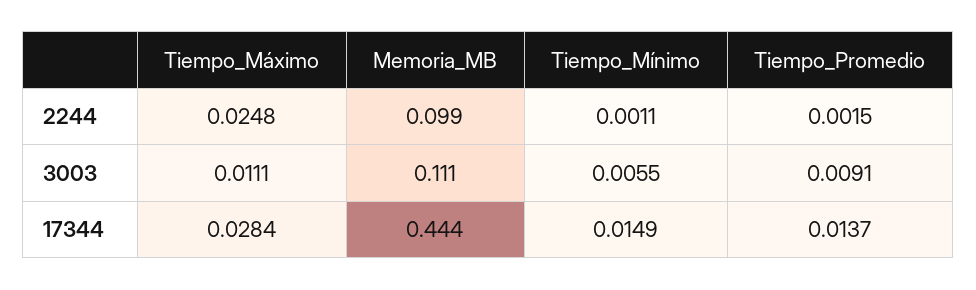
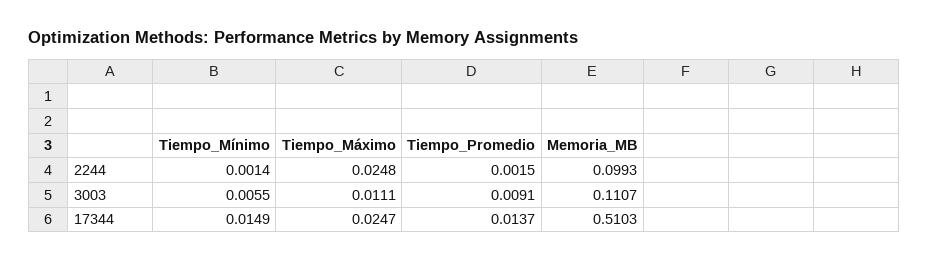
  {
    "Tiempo_Máximo": {
      "2244": 0.0248,
      "3003": 0.0111,
-     "17344": 0.0284
+     "17344": 0.0247
    },
    "Memoria_MB": {
      "2244": 0.0993,
      "3003": 0.1107,
-     "17344": 0.444
+     "17344": 0.5103
    },
    "Tiempo_Mínimo": {
-     "2244": 0.0011,
+     "2244": 0.0014,
      "3003": 0.0055,
      "17344": 0.0149
    },
    "Tiempo_Promedio": {
      "2244": 0.0015,
      "3003": 0.0091,
      "17344": 0.0137
    }
  }

